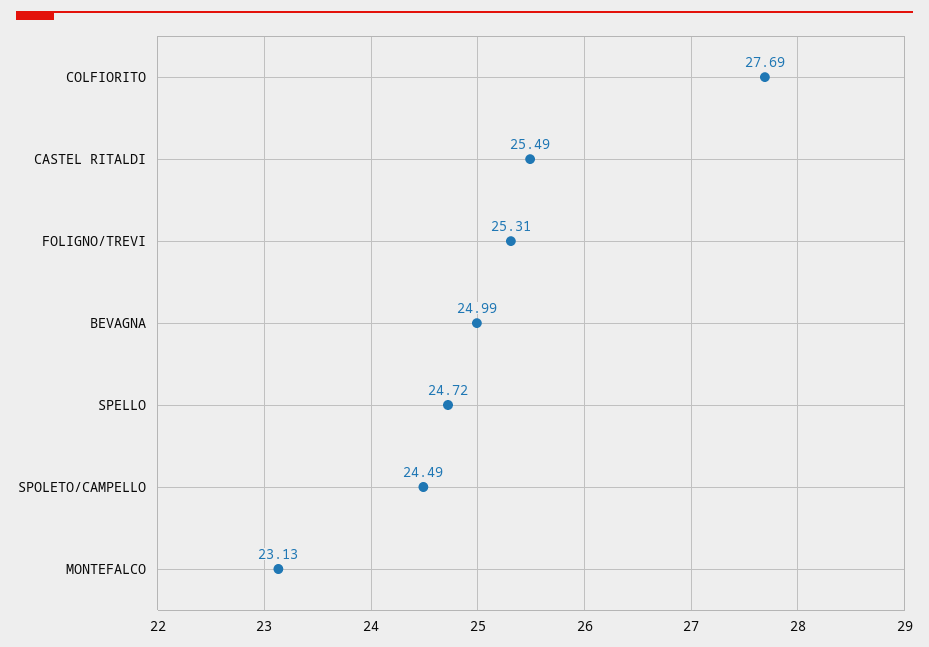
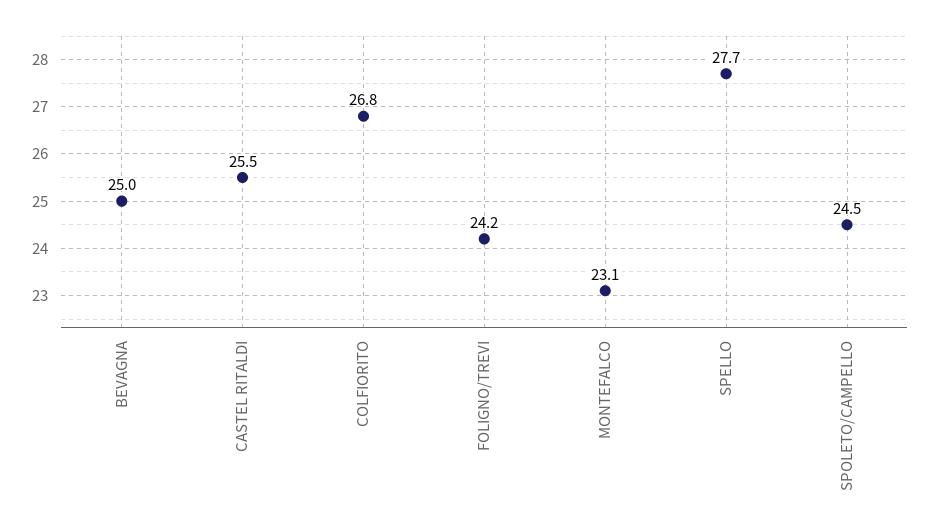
  {
-   "COLFIORITO": 27.69,
+   "COLFIORITO": 26.8,
    "CASTEL RITALDI": 25.49,
-   "FOLIGNO/TREVI": 25.31,
+   "FOLIGNO/TREVI": 24.2,
    "BEVAGNA": 24.99,
-   "SPELLO": 24.72,
+   "SPELLO": 27.7,
    "SPOLETO/CAMPELLO": 24.49,
    "MONTEFALCO": 23.13
  }

